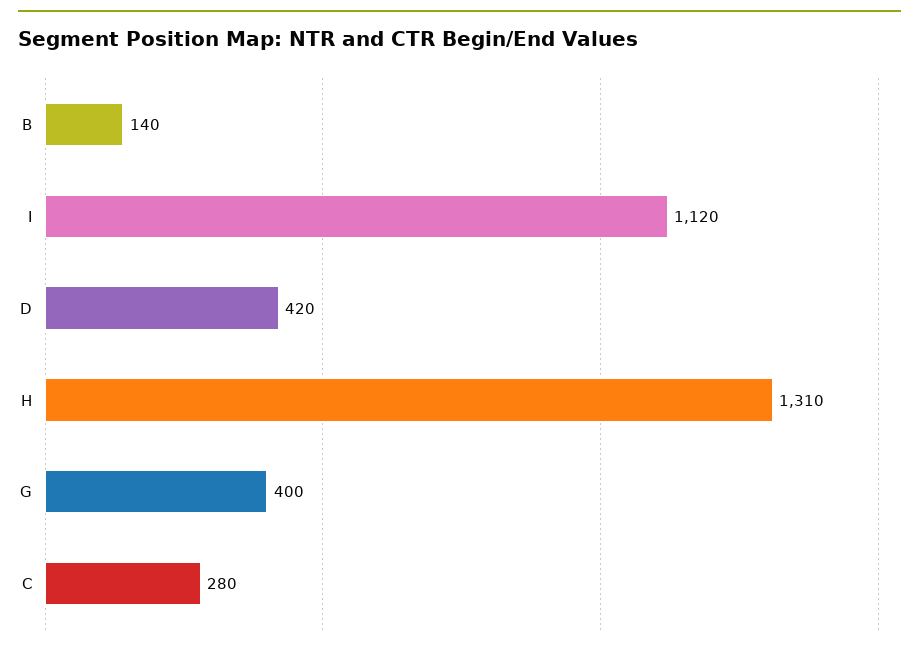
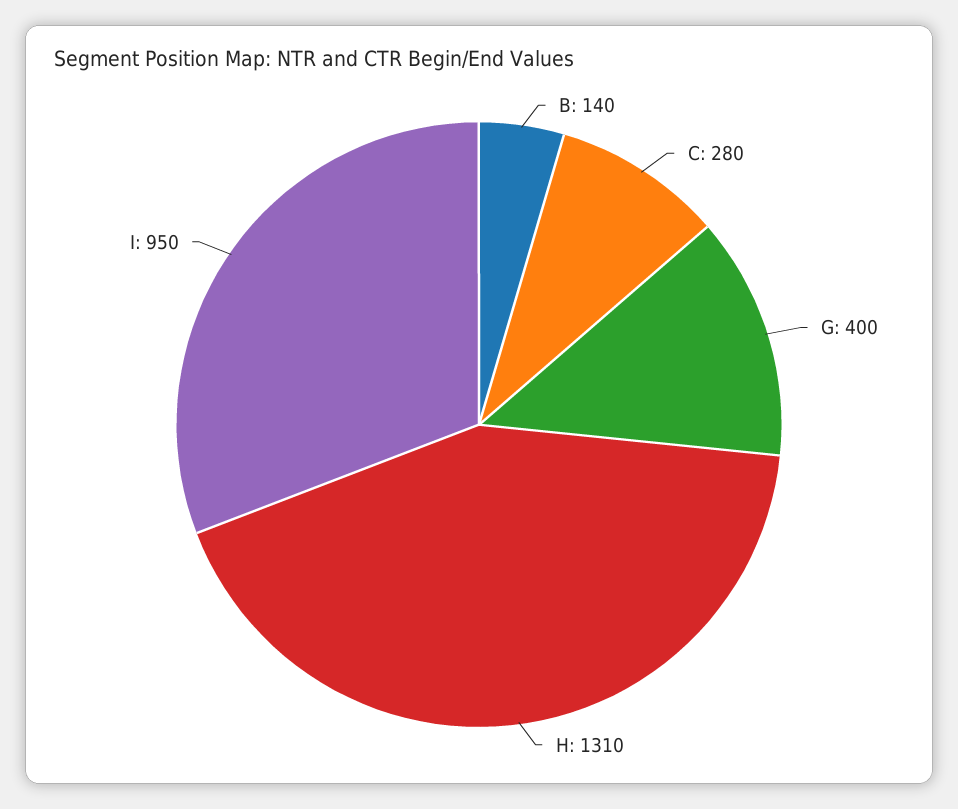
  {
    "B": 140,
-   "I": 1120,
+   "I": 950,
-   "D": 420,
    "H": 1310,
    "G": 400,
    "C": 280
  }

